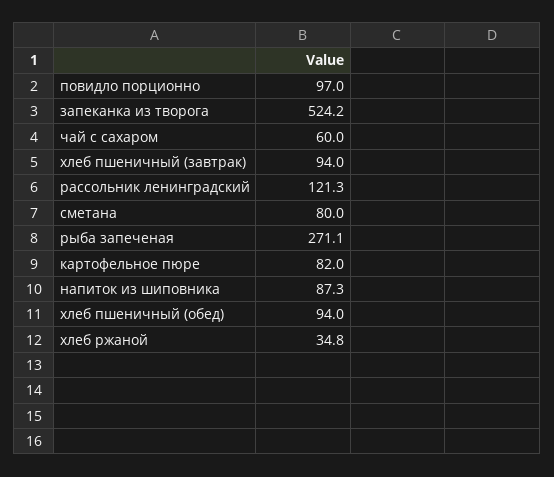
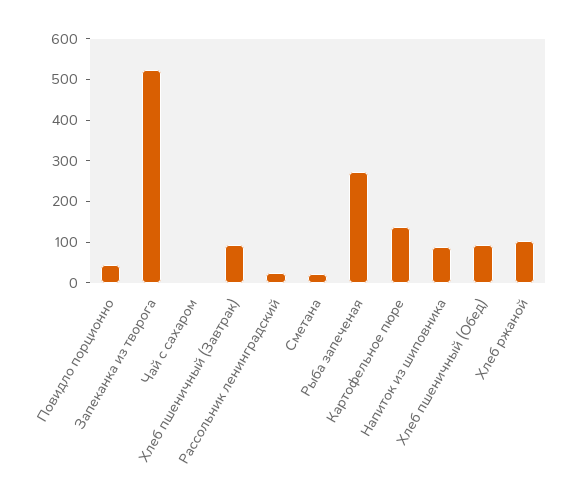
  {
-   "повидло порционно": 97,
+   "повидло порционно": 40,
    "запеканка из творога": 524.2,
-   "чай с сахаром": 60,
+   "чай с сахаром": 0,
    "хлеб пшеничный (завтрак)": 94,
-   "рассольник ленинградский": 121.3,
+   "рассольник ленинградский": 20,
-   "сметана": 80,
+   "сметана": 20,
    "рыба запеченая": 271.1,
-   "картофельное пюре": 82,
+   "картофельное пюре": 140,
    "напиток из шиповника": 87.3,
    "хлеб пшеничный (обед)": 94,
-   "хлеб ржаной": 34.8
+   "хлеб ржаной": 100
  }

